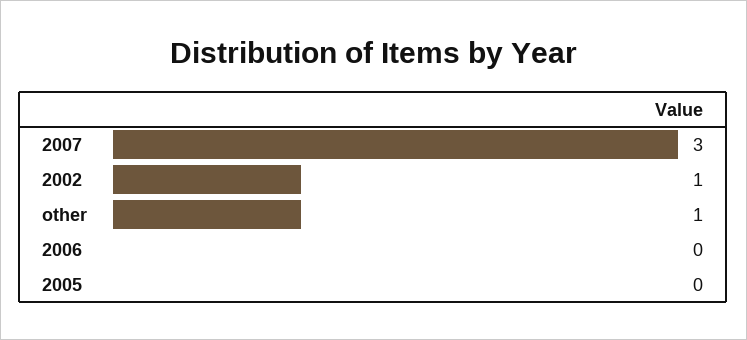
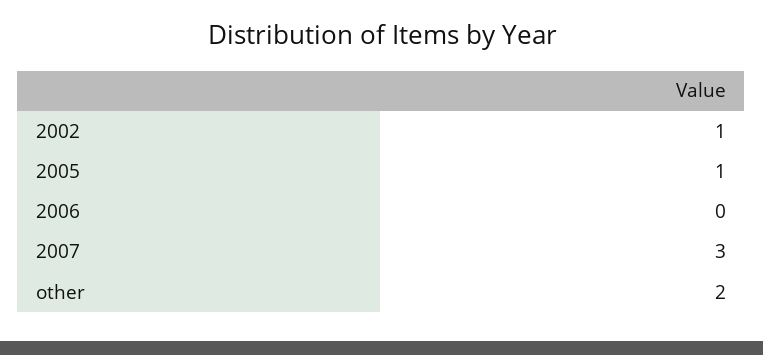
  {
    "2007": 3,
    "2002": 1,
-   "other": 1,
+   "other": 2,
    "2006": 0,
-   "2005": 0
+   "2005": 1
  }

